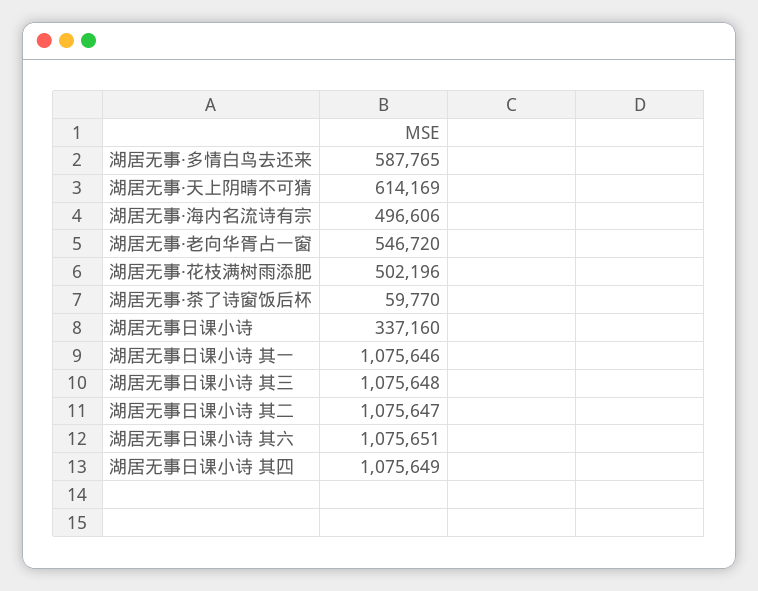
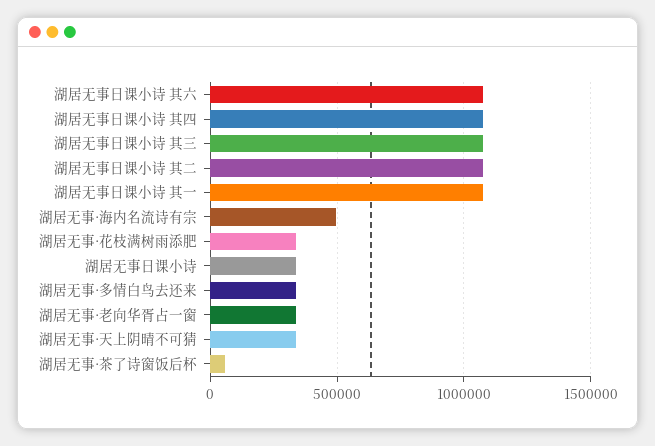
  {
-   "湖居无事·多情白鸟去还来": 587765,
+   "湖居无事·多情白鸟去还来": 350000,
-   "湖居无事·天上阴晴不可猜": 614169,
+   "湖居无事·天上阴晴不可猜": 350000,
    "湖居无事·海内名流诗有宗": 496606,
-   "湖居无事·老向华胥占一窗": 546720,
+   "湖居无事·老向华胥占一窗": 350000,
-   "湖居无事·花枝满树雨添肥": 502196,
+   "湖居无事·花枝满树雨添肥": 350000,
    "湖居无事·茶了诗窗饭后杯": 59770,
    "湖居无事日课小诗": 337160,
    "湖居无事日课小诗 其一": 1075646,
    "湖居无事日课小诗 其三": 1075648,
    "湖居无事日课小诗 其二": 1075647,
    "湖居无事日课小诗 其六": 1075651,
    "湖居无事日课小诗 其四": 1075649
  }

